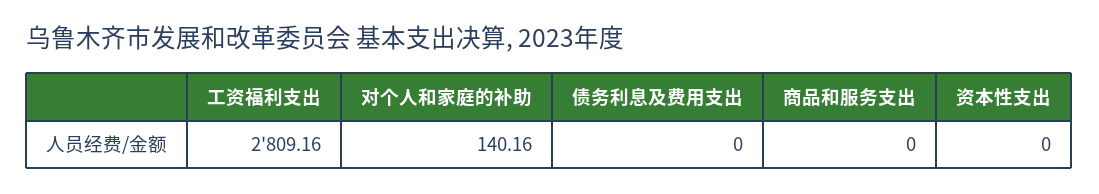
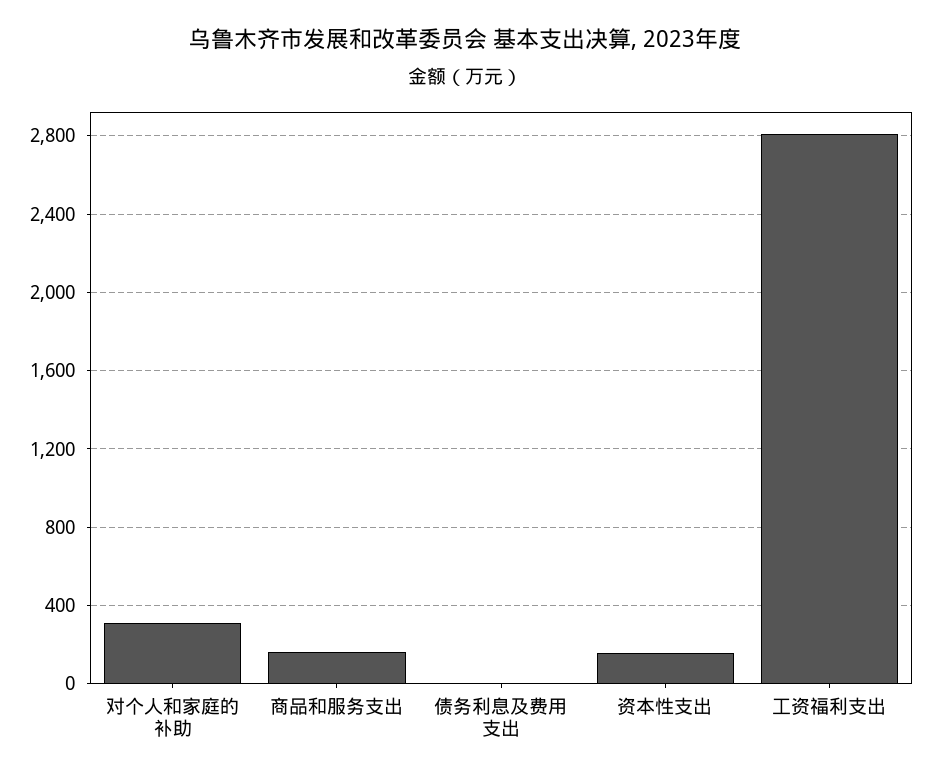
  {
    "工资福利支出": 2809.16,
-   "对个人和家庭的补助": 140.16,
+   "对个人和家庭的补助": 300,
    "债务利息及费用支出": 0,
-   "商品和服务支出": 0,
+   "商品和服务支出": 150,
-   "资本性支出": 0
+   "资本性支出": 150
  }

